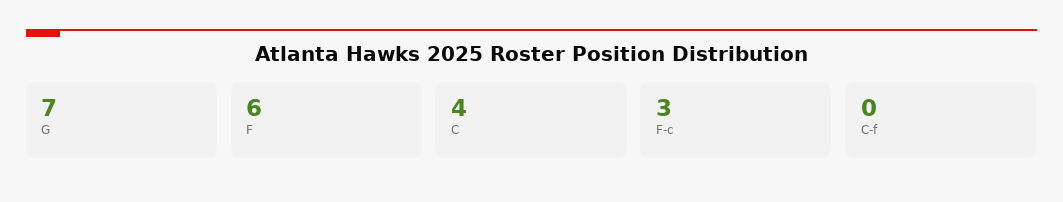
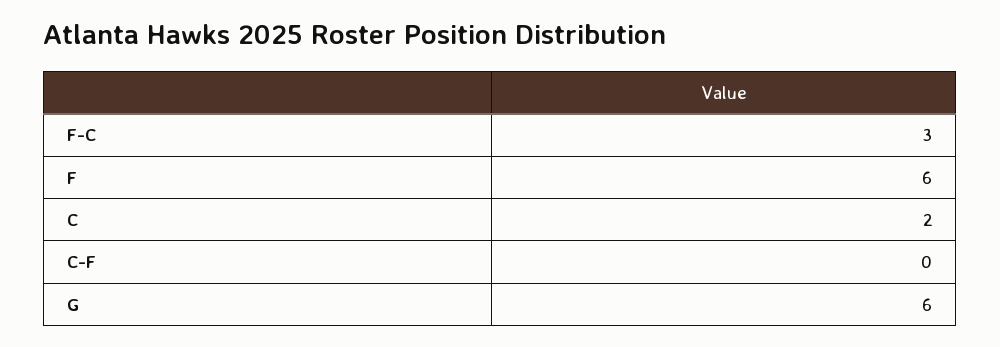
  {
-   "G": 7,
+   "G": 6,
    "F": 6,
-   "C": 4,
+   "C": 2,
    "F-c": 3,
    "C-f": 0
  }

